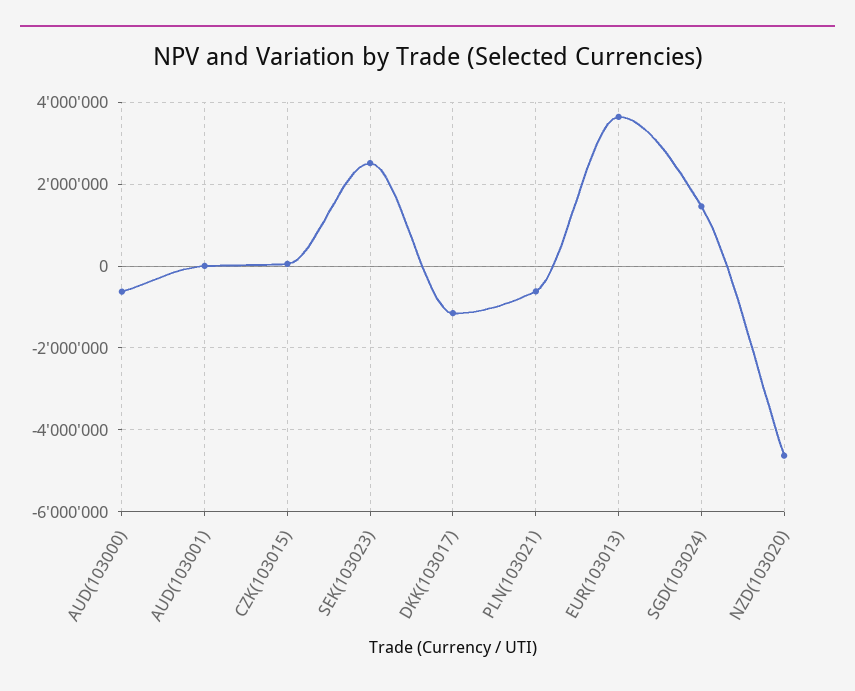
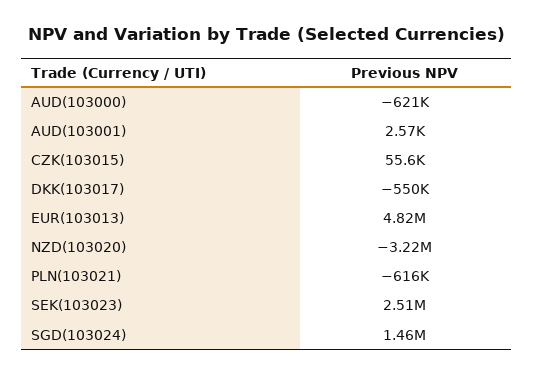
  {
    "AUD(103000)": -621000,
    "AUD(103001)": 2570,
    "CZK(103015)": 55600,
    "SEK(103023)": 2510000,
-   "DKK(103017)": -1200000,
+   "DKK(103017)": -550000,
    "PLN(103021)": -616000,
-   "EUR(103013)": 3600000,
+   "EUR(103013)": 4820000,
    "SGD(103024)": 1460000,
-   "NZD(103020)": -4600000
+   "NZD(103020)": -3220000
  }

